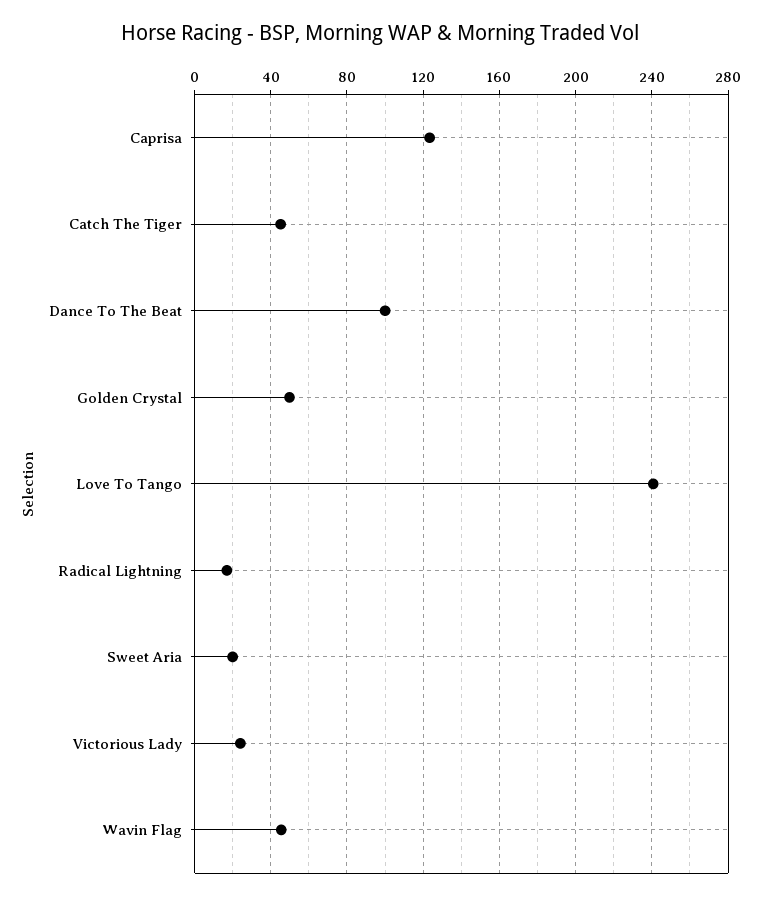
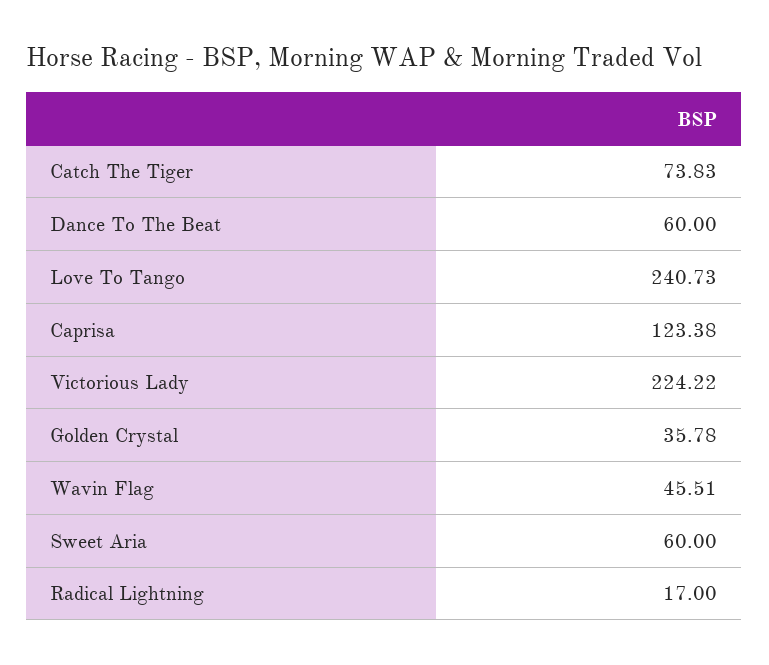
  {
    "Caprisa": 123.38,
-   "Catch The Tiger": 45,
+   "Catch The Tiger": 73.83,
-   "Dance To The Beat": 100,
+   "Dance To The Beat": 60,
-   "Golden Crystal": 50,
+   "Golden Crystal": 35.78,
    "Love To Tango": 240.73,
    "Radical Lightning": 17,
-   "Sweet Aria": 20,
+   "Sweet Aria": 60,
-   "Victorious Lady": 25,
+   "Victorious Lady": 224.22,
    "Wavin Flag": 45.51
  }

